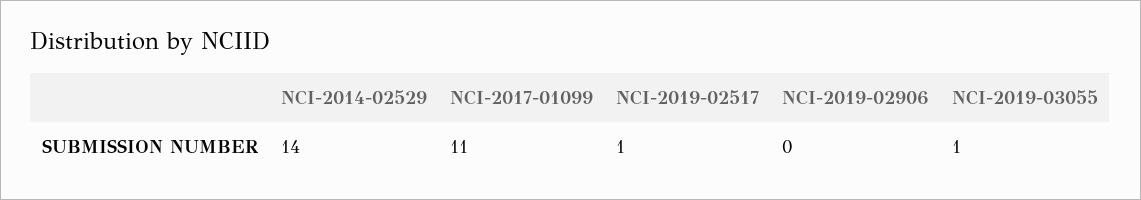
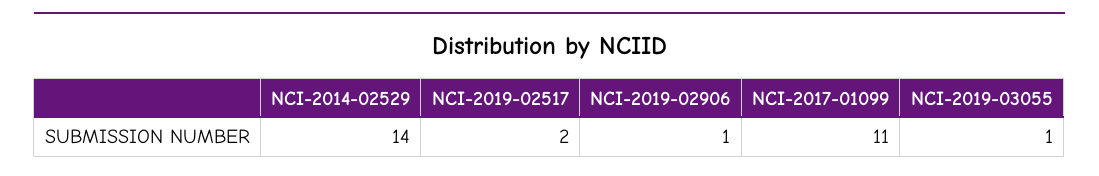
  {
    "NCI-2014-02529": 14,
    "NCI-2017-01099": 11,
-   "NCI-2019-02517": 1,
+   "NCI-2019-02517": 2,
-   "NCI-2019-02906": 0,
+   "NCI-2019-02906": 1,
    "NCI-2019-03055": 1
  }

